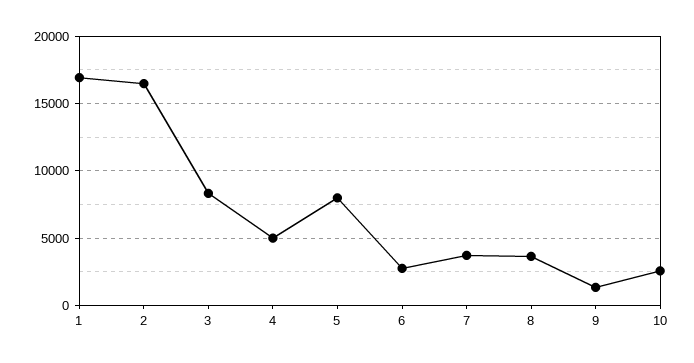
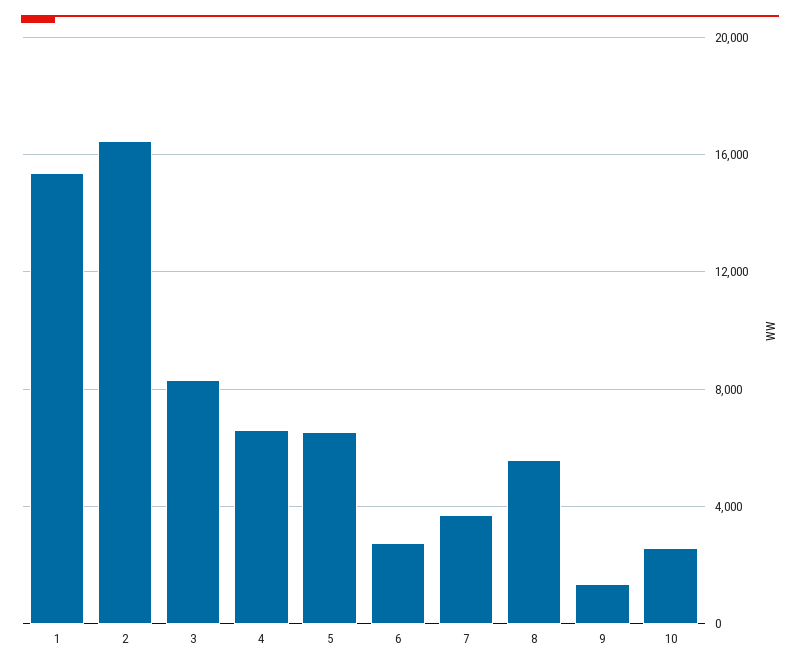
  {
-   "1": 17000,
+   "1": 15500,
    "2": 16500,
    "3": 8500,
-   "4": 5000,
+   "4": 6500,
-   "5": 8000,
+   "5": 6500,
    "6": 3000,
    "7": 3500,
-   "8": 3500,
+   "8": 5500,
    "9": 1500,
    "10": 2500
  }

